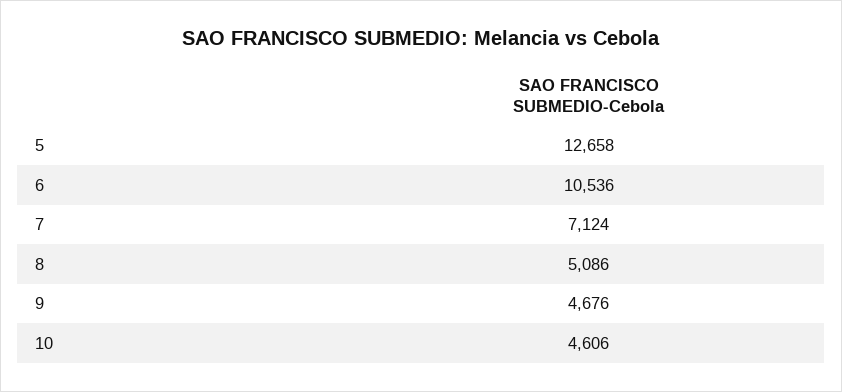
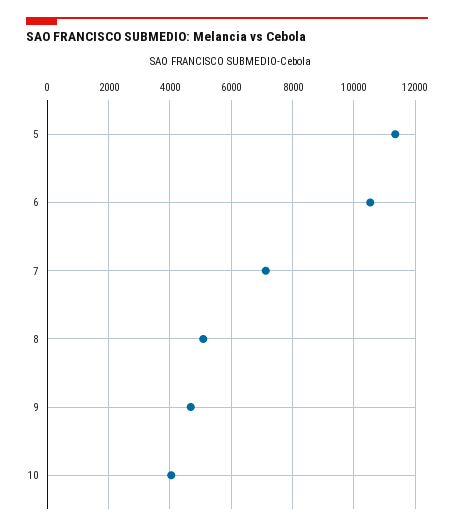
  {
-   "5": 12658,
+   "5": 11400,
    "6": 10536,
    "7": 7124,
    "8": 5086,
    "9": 4676,
-   "10": 4606
+   "10": 4000
  }

